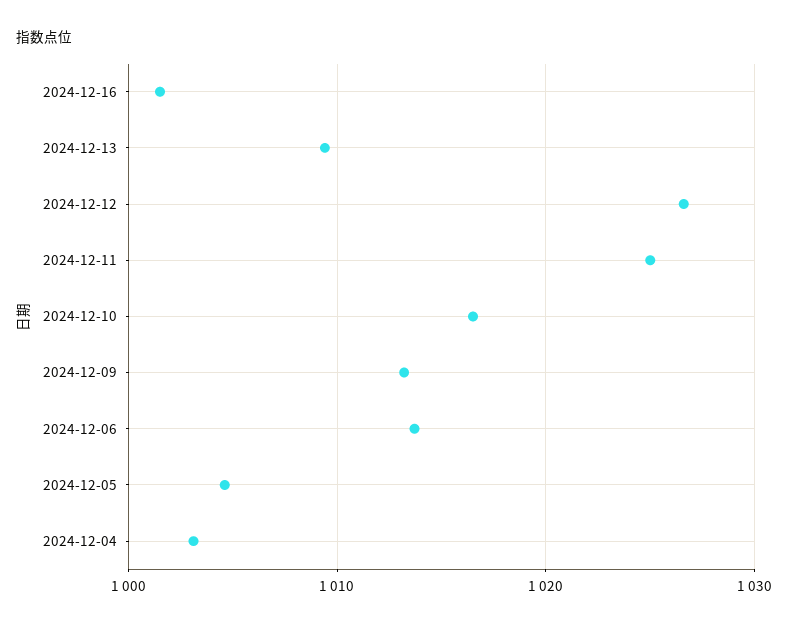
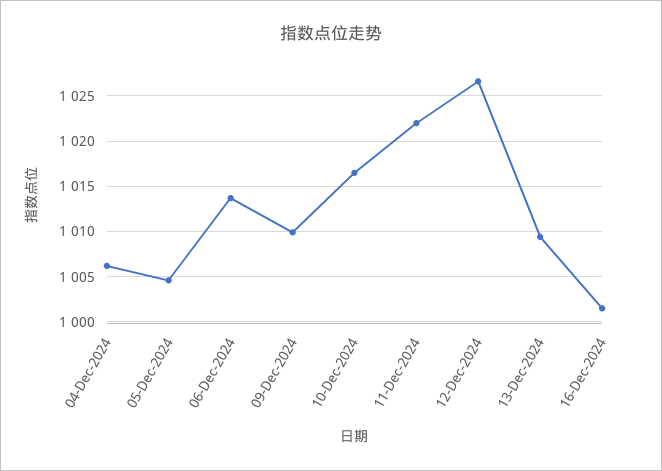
  {
    "2024-12-16": 1002,
    "2024-12-13": 1009,
    "2024-12-12": 1027,
-   "2024-12-11": 1025,
+   "2024-12-11": 1022,
    "2024-12-10": 1017,
-   "2024-12-09": 1013,
+   "2024-12-09": 1010,
    "2024-12-06": 1014,
    "2024-12-05": 1005,
-   "2024-12-04": 1003
+   "2024-12-04": 1006
  }

